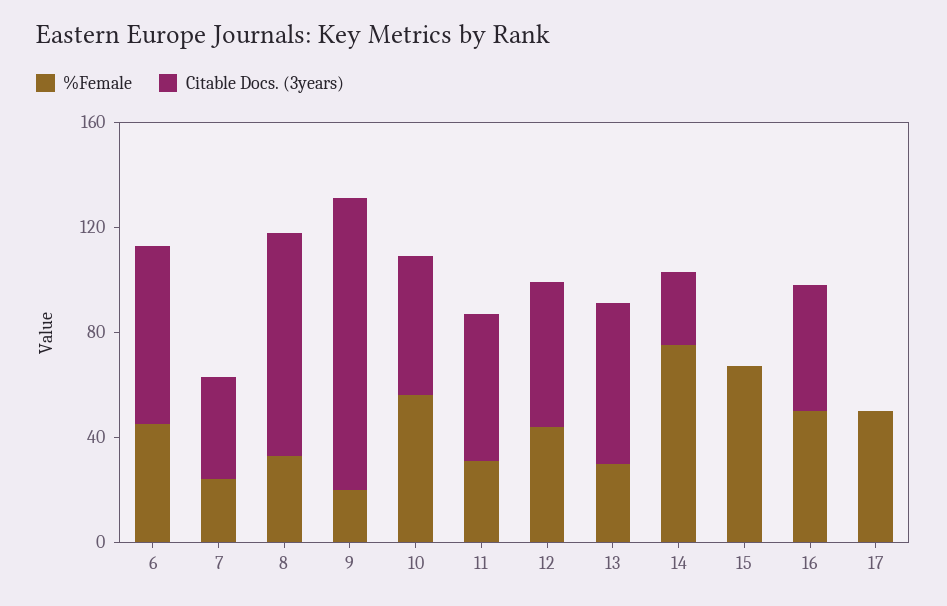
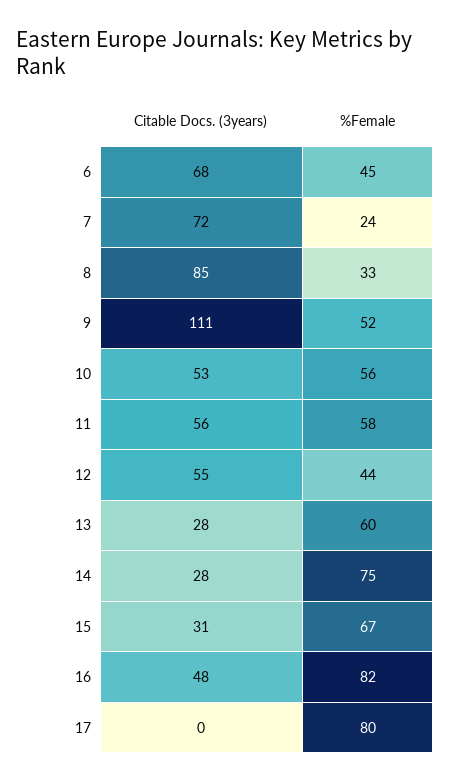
  {
    "%Female": {
      "6": 45,
      "7": 24,
      "8": 33,
-     "9": 20,
+     "9": 52,
      "10": 56,
-     "11": 30,
+     "11": 58,
      "12": 44,
-     "13": 30,
+     "13": 60,
      "14": 75,
      "15": 67,
-     "16": 50,
+     "16": 82,
-     "17": 50
+     "17": 80
    },
    "Citable Docs. (3years)": {
      "6": 68,
-     "7": 40,
+     "7": 72,
      "8": 85,
      "9": 111,
      "10": 53,
      "11": 56,
      "12": 55,
-     "13": 60,
+     "13": 28,
      "14": 28,
-     "15": 0,
+     "15": 31,
      "16": 48,
      "17": 0
    }
  }

